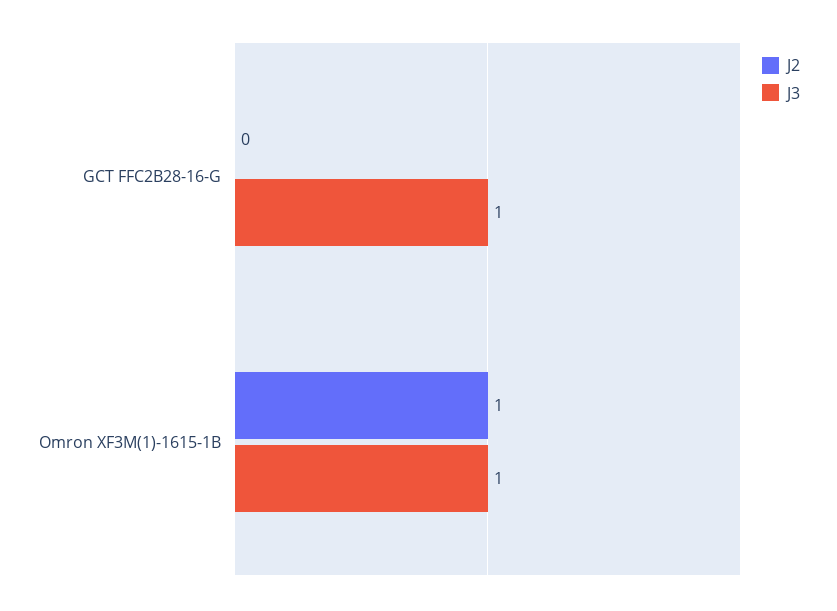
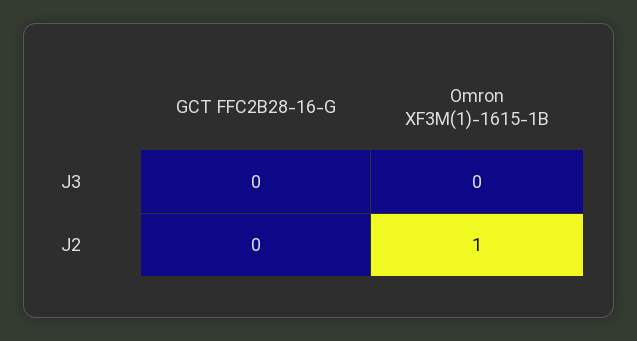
  {
    "J2": {
      "GCT FFC2B28-16-G": 0,
      "Omron XF3M(1)-1615-1B": 1
    },
    "J3": {
-     "GCT FFC2B28-16-G": 1,
+     "GCT FFC2B28-16-G": 0,
-     "Omron XF3M(1)-1615-1B": 1
+     "Omron XF3M(1)-1615-1B": 0
    }
  }

